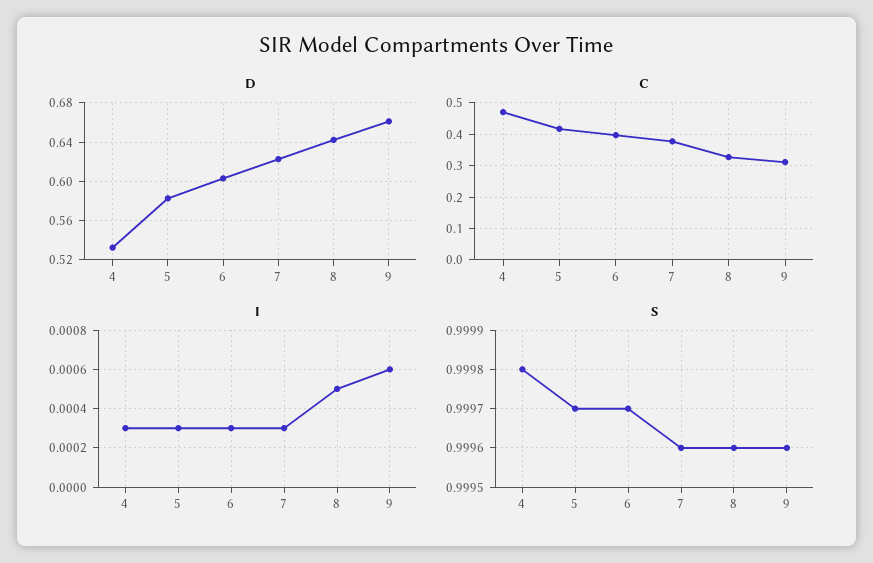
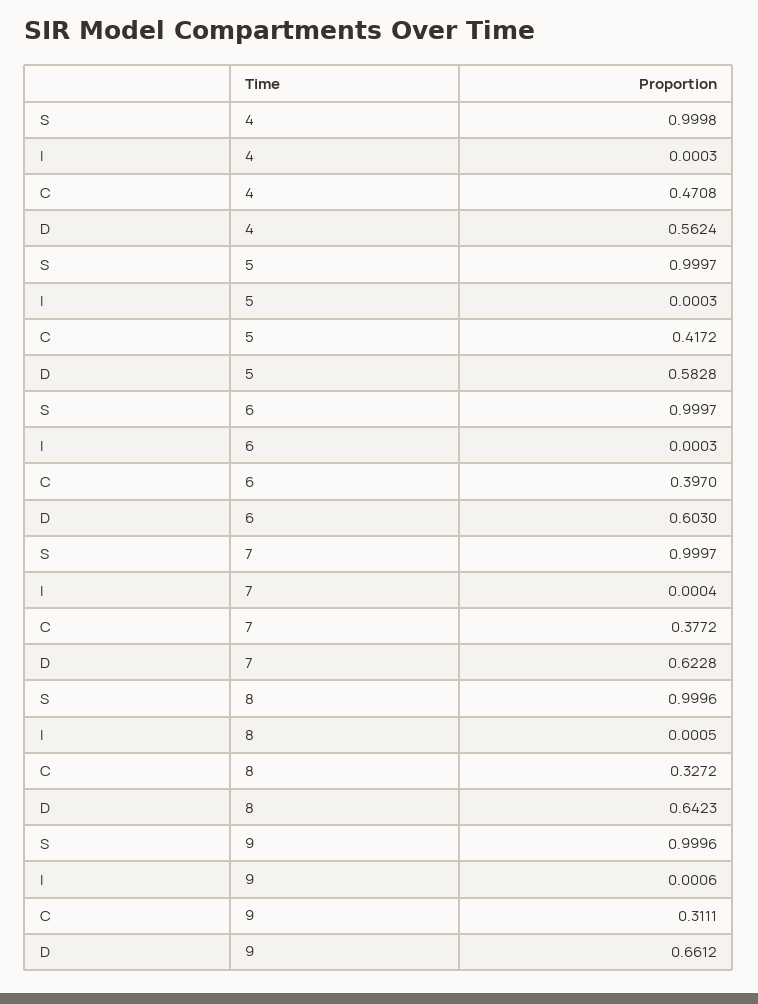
  {
    "D": {
-     "4": 0.53,
+     "4": 0.5624,
      "5": 0.5828,
      "6": 0.603,
      "7": 0.6228,
      "8": 0.6423,
      "9": 0.6612
    },
    "C": {
      "4": 0.4708,
      "5": 0.4172,
      "6": 0.397,
      "7": 0.3772,
      "8": 0.3272,
      "9": 0.3111
    },
    "I": {
      "4": 0.0003,
      "5": 0.0003,
      "6": 0.0003,
-     "7": 0.0003,
+     "7": 0.0004,
      "8": 0.0005,
      "9": 0.0006
    },
    "S": {
      "4": 0.9998,
      "5": 0.9997,
      "6": 0.9997,
-     "7": 0.9996,
+     "7": 0.9997,
      "8": 0.9996,
      "9": 0.9996
    }
  }

